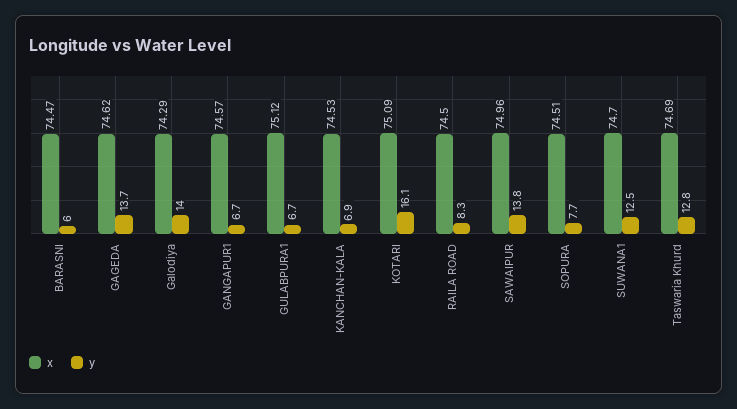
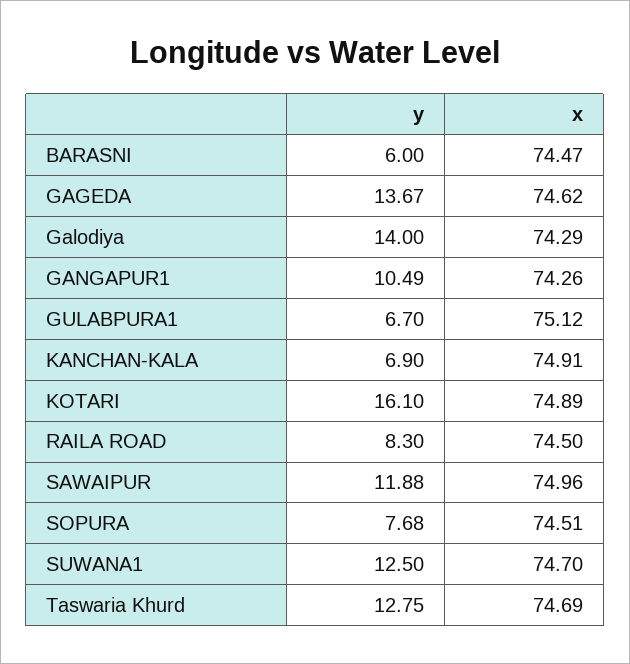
  {
    "x": {
      "BARASNI": 74.47,
      "GAGEDA": 74.62,
      "Galodiya": 74.29,
-     "GANGAPUR1": 74.57,
+     "GANGAPUR1": 74.26,
      "GULABPURA1": 75.12,
-     "KANCHAN-KALA": 74.53,
+     "KANCHAN-KALA": 74.91,
-     "KOTARI": 75.09,
+     "KOTARI": 74.89,
      "RAILA ROAD": 74.5,
      "SAWAIPUR": 74.96,
      "SOPURA": 74.51,
      "SUWANA1": 74.7,
      "Taswaria Khurd": 74.69
    },
    "y": {
      "BARASNI": 6,
      "GAGEDA": 13.67,
      "Galodiya": 14,
-     "GANGAPUR1": 6.7,
+     "GANGAPUR1": 10.49,
      "GULABPURA1": 6.7,
      "KANCHAN-KALA": 6.9,
      "KOTARI": 16.1,
      "RAILA ROAD": 8.3,
-     "SAWAIPUR": 13.8,
+     "SAWAIPUR": 11.88,
      "SOPURA": 7.68,
      "SUWANA1": 12.5,
      "Taswaria Khurd": 12.75
    }
  }

